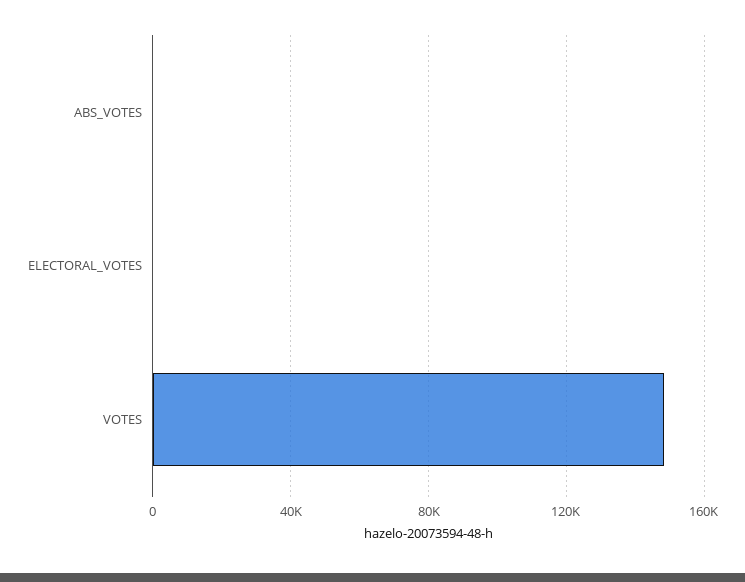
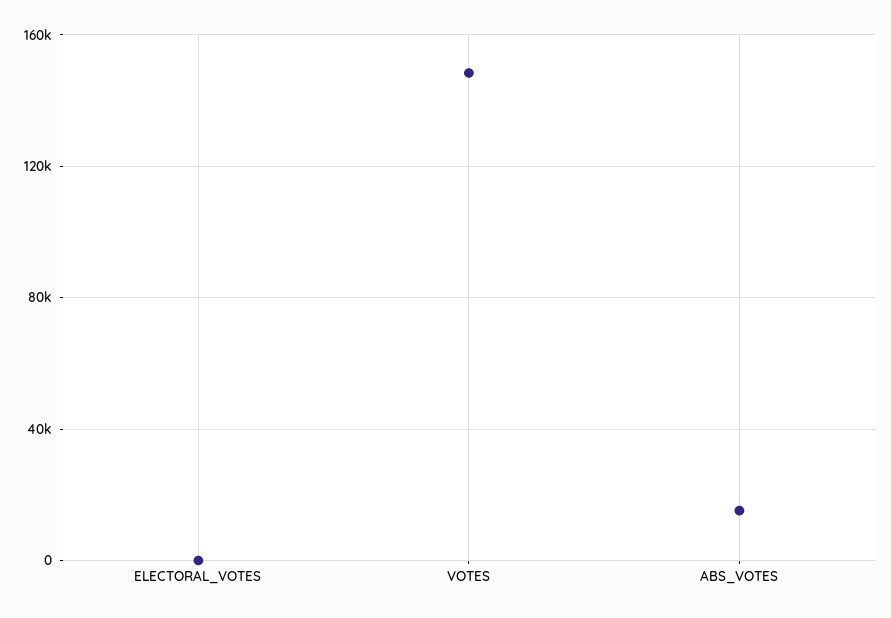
  {
-   "ABS_VOTES": 0,
+   "ABS_VOTES": 15000,
    "ELECTORAL_VOTES": 0,
    "VOTES": 150000
  }

